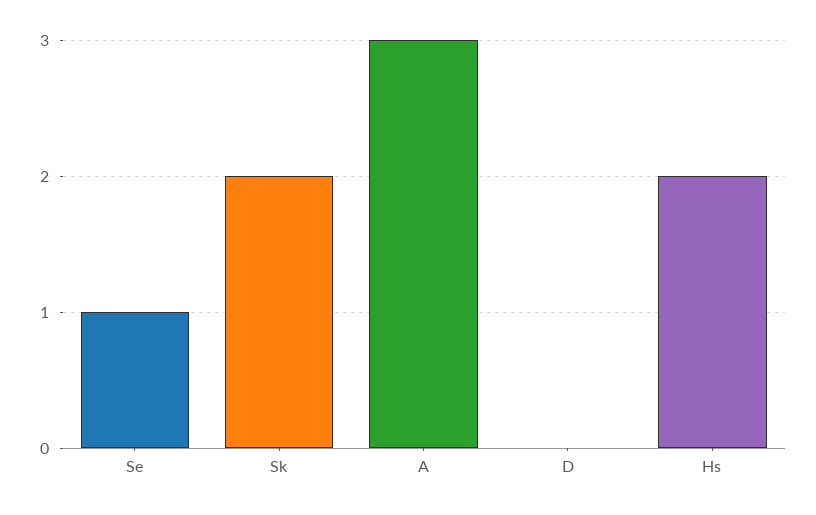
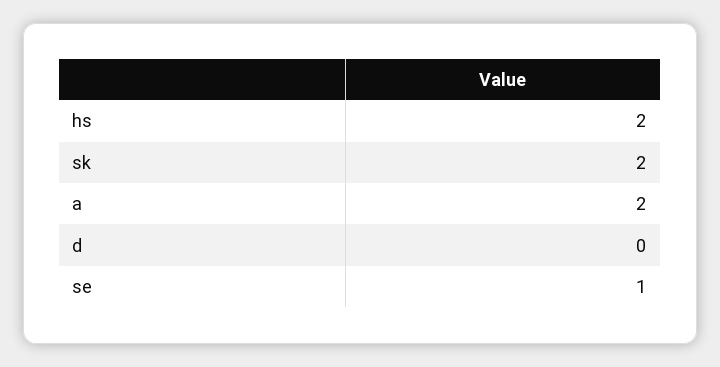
  {
    "Se": 1,
    "Sk": 2,
-   "A": 3,
+   "A": 2,
    "D": 0,
    "Hs": 2
  }

